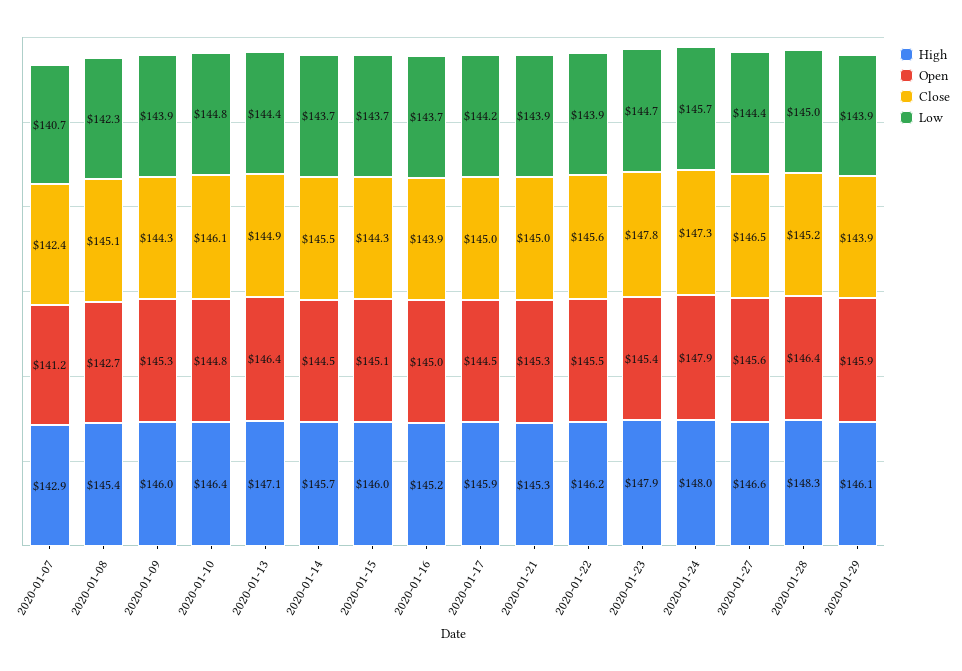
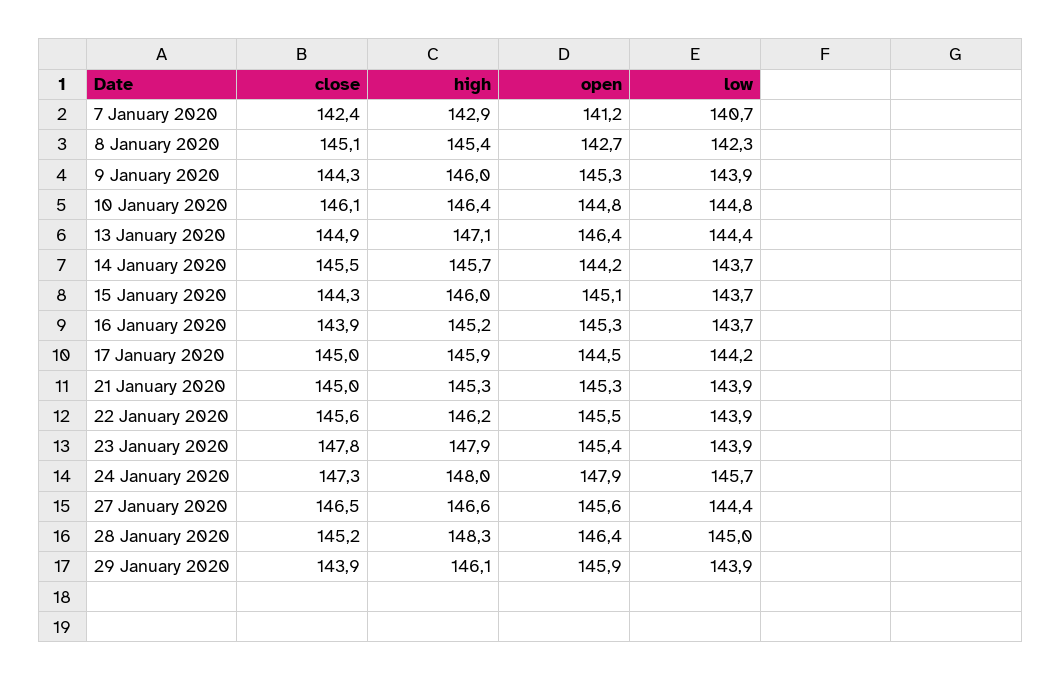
  {
    "High": {
      "2020-01-07": 142.9,
      "2020-01-08": 145.4,
      "2020-01-09": 146,
      "2020-01-10": 146.4,
      "2020-01-13": 147.1,
      "2020-01-14": 145.7,
      "2020-01-15": 146,
      "2020-01-16": 145.2,
      "2020-01-17": 145.9,
      "2020-01-21": 145.3,
      "2020-01-22": 146.2,
      "2020-01-23": 147.9,
      "2020-01-24": 148,
      "2020-01-27": 146.6,
      "2020-01-28": 148.3,
      "2020-01-29": 146.1
    },
    "Open": {
      "2020-01-07": 141.2,
      "2020-01-08": 142.7,
      "2020-01-09": 145.3,
      "2020-01-10": 144.8,
      "2020-01-13": 146.4,
-     "2020-01-14": 144.5,
+     "2020-01-14": 144.2,
      "2020-01-15": 145.1,
-     "2020-01-16": 145,
+     "2020-01-16": 145.3,
      "2020-01-17": 144.5,
      "2020-01-21": 145.3,
      "2020-01-22": 145.5,
      "2020-01-23": 145.4,
      "2020-01-24": 147.9,
      "2020-01-27": 145.6,
      "2020-01-28": 146.4,
      "2020-01-29": 145.9
    },
    "Close": {
      "2020-01-07": 142.4,
      "2020-01-08": 145.1,
      "2020-01-09": 144.3,
      "2020-01-10": 146.1,
      "2020-01-13": 144.9,
      "2020-01-14": 145.5,
      "2020-01-15": 144.3,
      "2020-01-16": 143.9,
      "2020-01-17": 145,
      "2020-01-21": 145,
      "2020-01-22": 145.6,
      "2020-01-23": 147.8,
      "2020-01-24": 147.3,
      "2020-01-27": 146.5,
      "2020-01-28": 145.2,
      "2020-01-29": 143.9
    },
    "Low": {
      "2020-01-07": 140.7,
      "2020-01-08": 142.3,
      "2020-01-09": 143.9,
      "2020-01-10": 144.8,
      "2020-01-13": 144.4,
      "2020-01-14": 143.7,
      "2020-01-15": 143.7,
      "2020-01-16": 143.7,
      "2020-01-17": 144.2,
      "2020-01-21": 143.9,
      "2020-01-22": 143.9,
-     "2020-01-23": 144.7,
+     "2020-01-23": 143.9,
      "2020-01-24": 145.7,
      "2020-01-27": 144.4,
      "2020-01-28": 145,
      "2020-01-29": 143.9
    }
  }

